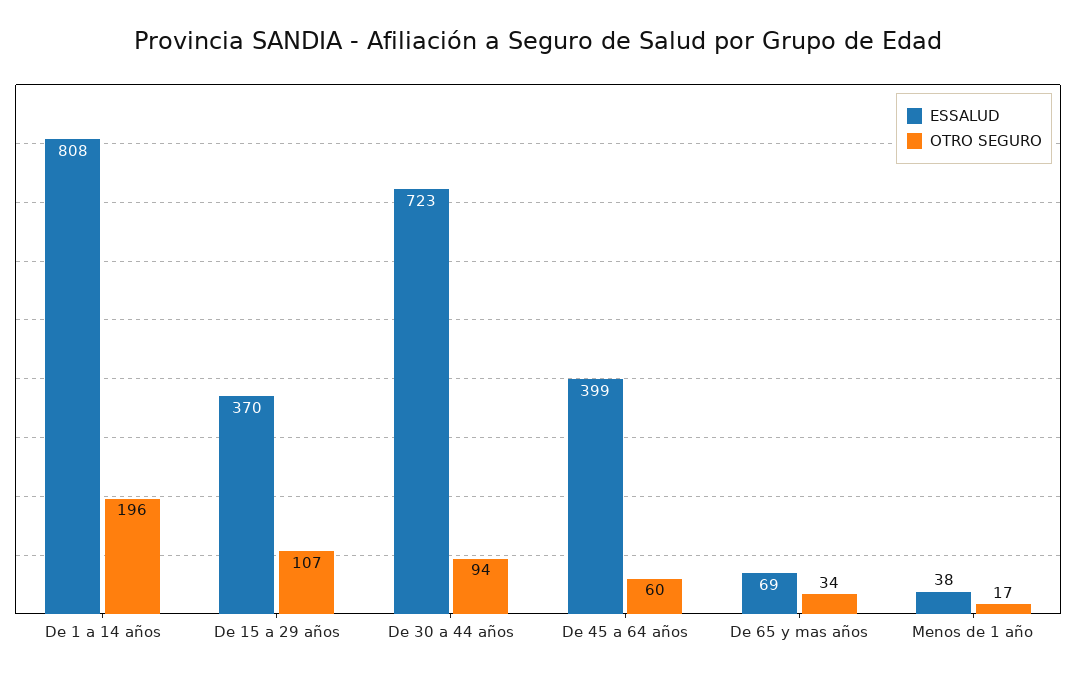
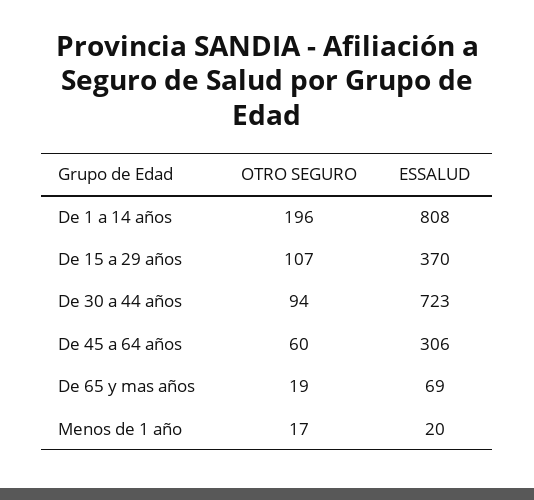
  {
    "ESSALUD": {
      "De 1 a 14 años": 808,
      "De 15 a 29 años": 370,
      "De 30 a 44 años": 723,
-     "De 45 a 64 años": 399,
+     "De 45 a 64 años": 306,
      "De 65 y mas años": 69,
-     "Menos de 1 año": 38
+     "Menos de 1 año": 20
    },
    "OTRO SEGURO": {
      "De 1 a 14 años": 196,
      "De 15 a 29 años": 107,
      "De 30 a 44 años": 94,
      "De 45 a 64 años": 60,
-     "De 65 y mas años": 34,
+     "De 65 y mas años": 19,
      "Menos de 1 año": 17
    }
  }

